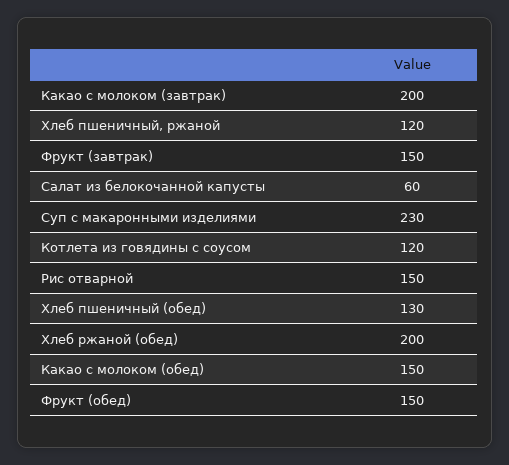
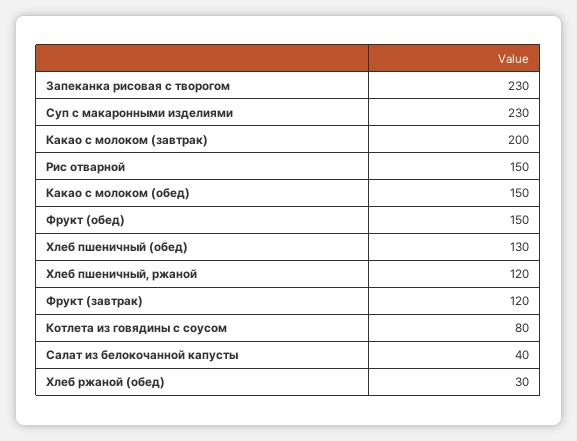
  {
    "Какао с молоком (завтрак)": 200,
    "Хлеб пшеничный, ржаной": 120,
-   "Фрукт (завтрак)": 150,
+   "Фрукт (завтрак)": 120,
-   "Салат из белокочанной капусты": 60,
+   "Салат из белокочанной капусты": 40,
    "Суп с макаронными изделиями": 230,
-   "Котлета из говядины с соусом": 120,
+   "Котлета из говядины с соусом": 80,
    "Рис отварной": 150,
    "Хлеб пшеничный (обед)": 130,
-   "Хлеб ржаной (обед)": 200,
+   "Хлеб ржаной (обед)": 30,
    "Какао с молоком (обед)": 150,
-   "Фрукт (обед)": 150
+   "Фрукт (обед)": 150,
+   "Запеканка рисовая с творогом": 230
  }

